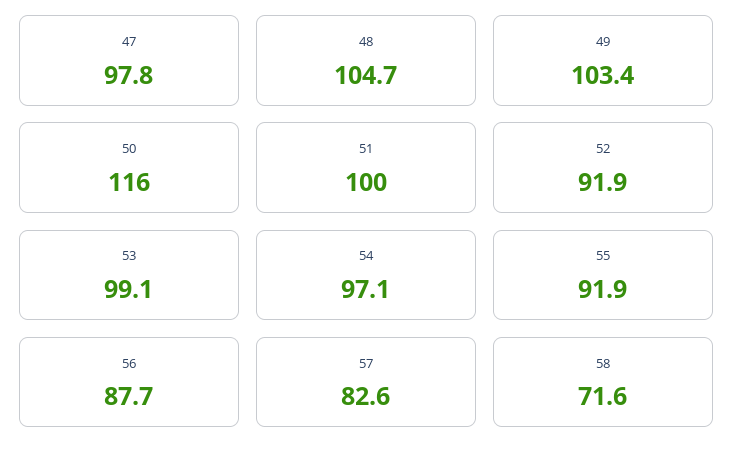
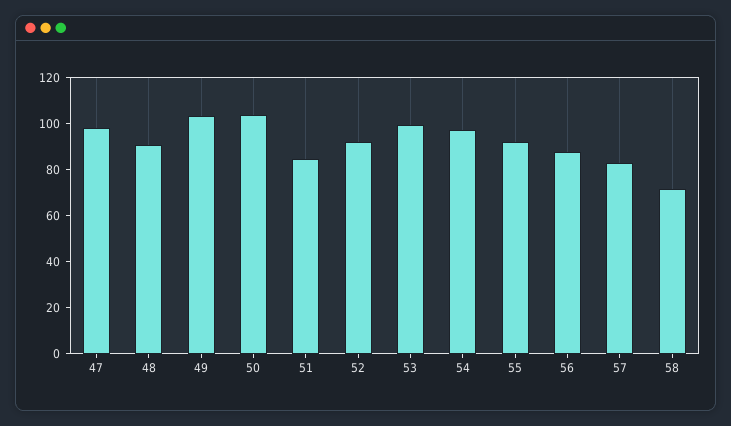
  {
    "47": 97.8,
-   "48": 104.7,
+   "48": 90,
    "49": 103.4,
-   "50": 116,
+   "50": 105,
-   "51": 100,
+   "51": 85,
    "52": 91.9,
    "53": 99.1,
    "54": 97.1,
    "55": 91.9,
    "56": 87.7,
    "57": 82.6,
    "58": 71.6
  }

